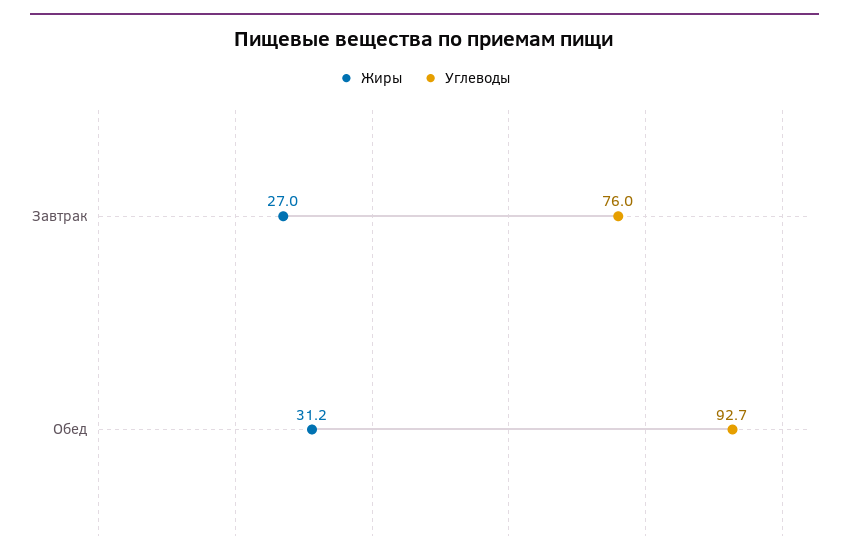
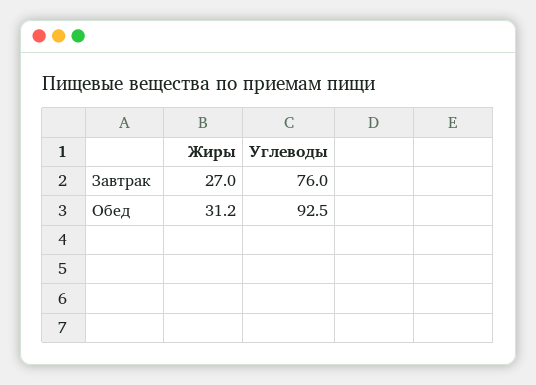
  {
    "Жиры": {
      "Завтрак": 27,
      "Обед": 31.2
    },
    "Углеводы": {
      "Завтрак": 76,
-     "Обед": 92.7
+     "Обед": 92.5
    }
  }

